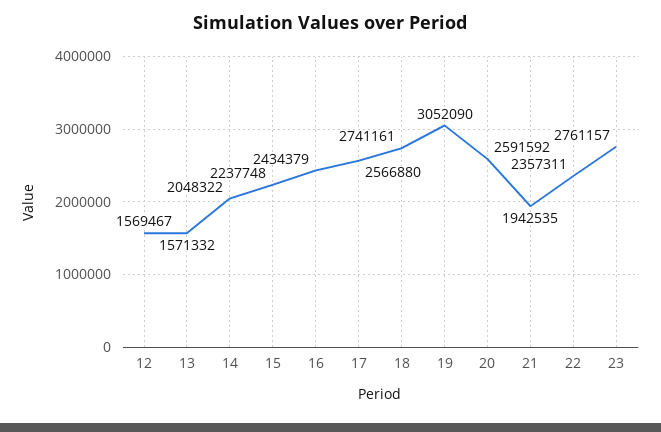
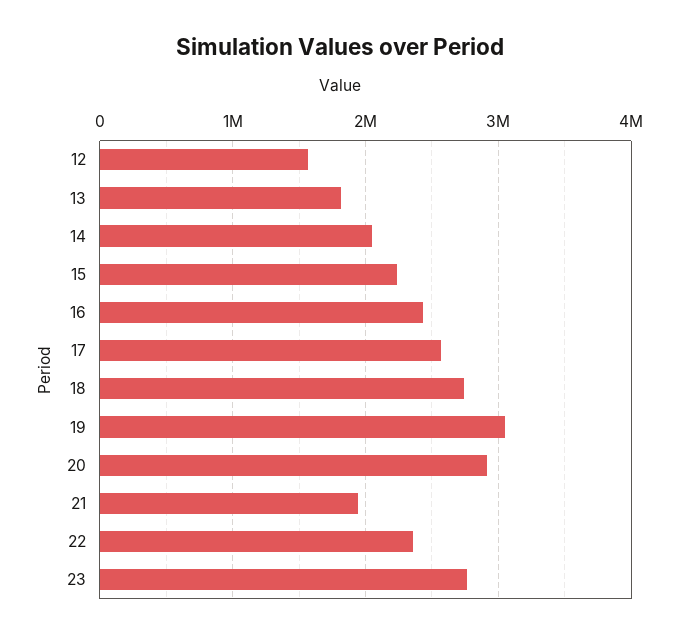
  {
    "12": 1569467,
-   "13": 1571332,
+   "13": 1800000,
    "14": 2048322,
    "15": 2237748,
    "16": 2434379,
    "17": 2566880,
    "18": 2741161,
    "19": 3052090,
-   "20": 2591592,
+   "20": 2900000,
    "21": 1942535,
    "22": 2357311,
    "23": 2761157
  }

